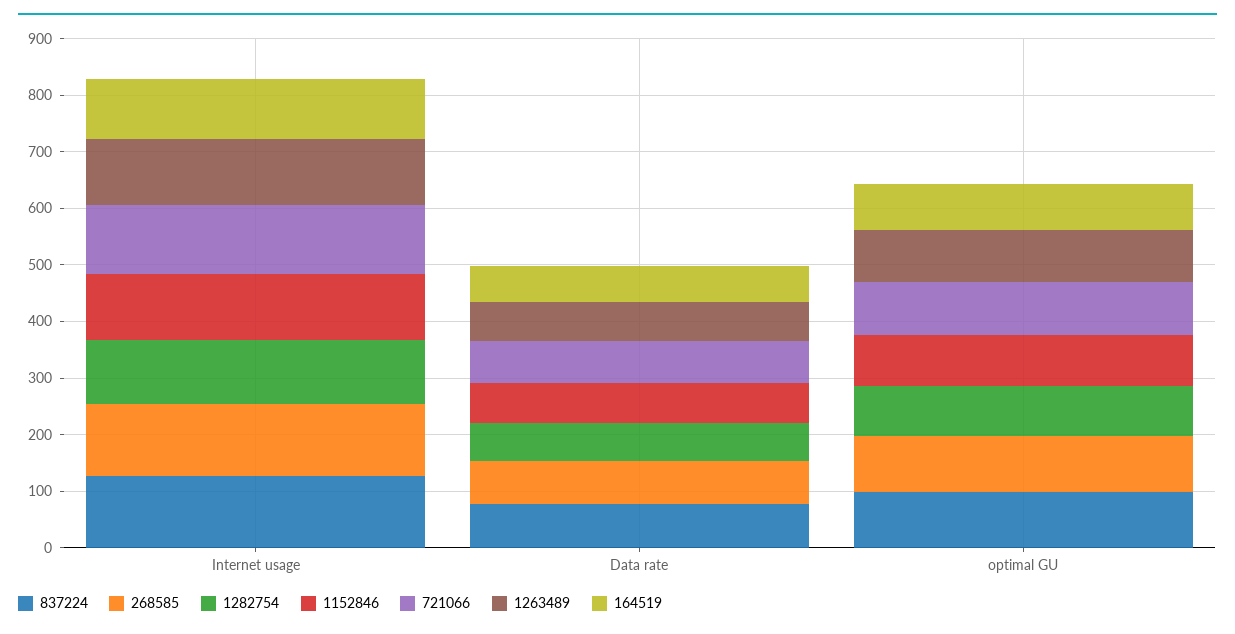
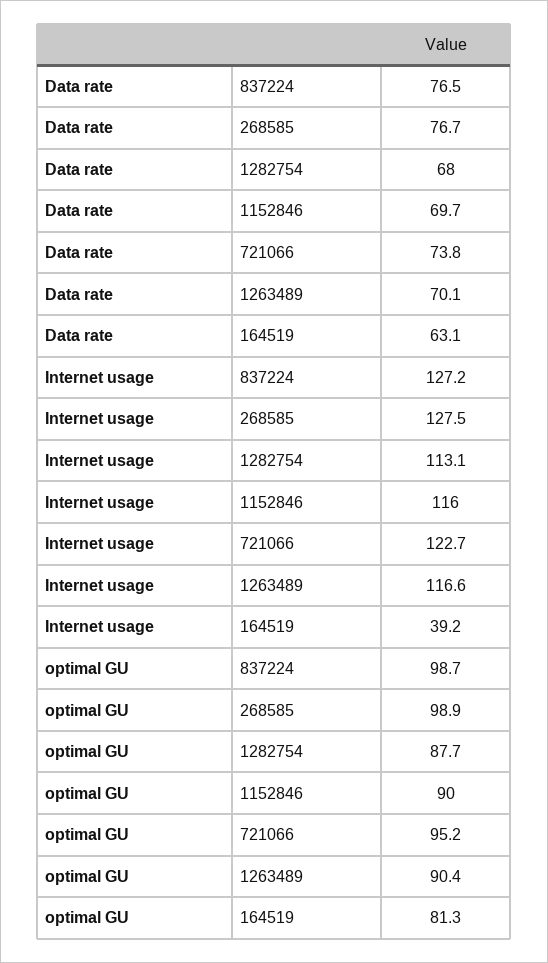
  {
    "837224": {
      "Internet usage": 127.2,
      "Data rate": 76.5,
      "optimal GU": 98.7
    },
    "268585": {
      "Internet usage": 127.5,
      "Data rate": 76.7,
      "optimal GU": 98.9
    },
    "1282754": {
      "Internet usage": 113.1,
      "Data rate": 68,
      "optimal GU": 87.7
    },
    "1152846": {
      "Internet usage": 116,
      "Data rate": 69.7,
      "optimal GU": 90
    },
    "721066": {
      "Internet usage": 122.7,
      "Data rate": 73.8,
      "optimal GU": 95.2
    },
    "1263489": {
      "Internet usage": 116.6,
      "Data rate": 70.1,
      "optimal GU": 90.4
    },
    "164519": {
-     "Internet usage": 100,
+     "Internet usage": 39.2,
      "Data rate": 63.1,
      "optimal GU": 81.3
    }
  }

